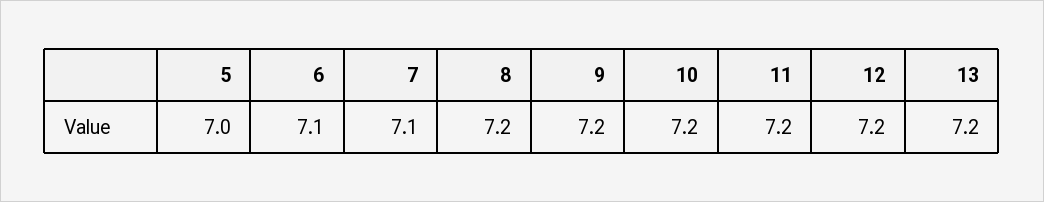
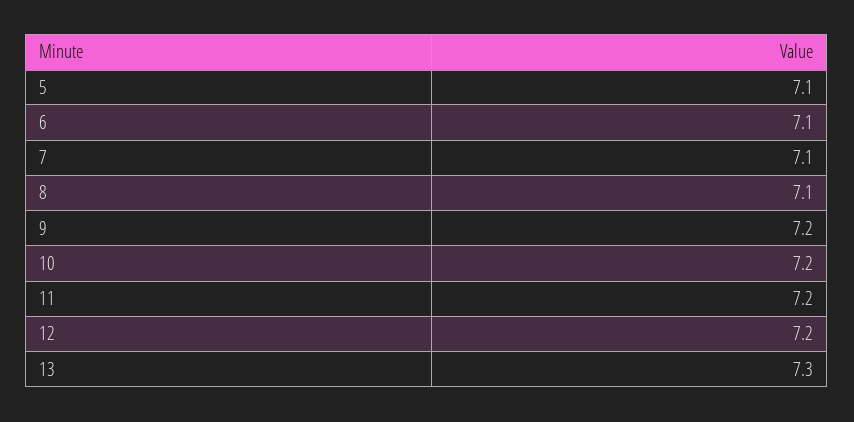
  {
-   "5": 7,
+   "5": 7.1,
    "6": 7.1,
    "7": 7.1,
-   "8": 7.2,
+   "8": 7.1,
    "9": 7.2,
    "10": 7.2,
    "11": 7.2,
    "12": 7.2,
-   "13": 7.2
+   "13": 7.3
  }

